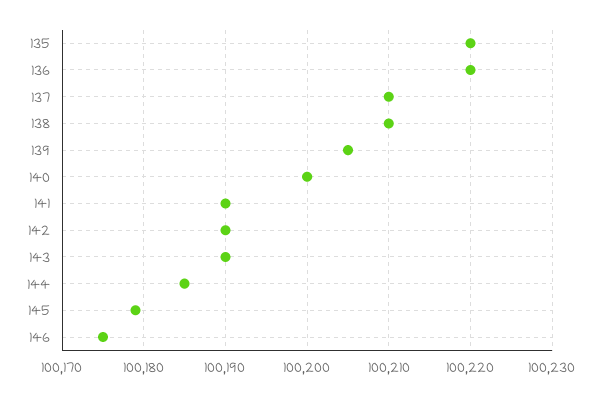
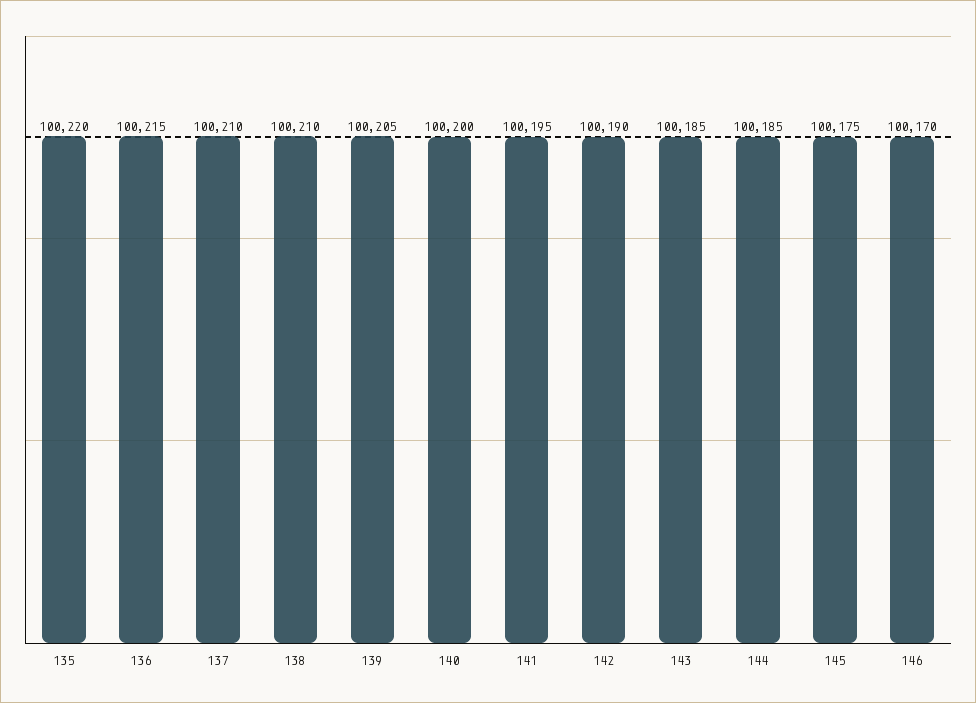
  {
    "135": 100220,
-   "136": 100220,
+   "136": 100215,
    "137": 100210,
    "138": 100210,
    "139": 100205,
    "140": 100200,
-   "141": 100190,
+   "141": 100195,
    "142": 100190,
-   "143": 100190,
+   "143": 100185,
    "144": 100185,
-   "145": 100179,
+   "145": 100175,
-   "146": 100175
+   "146": 100170
  }

